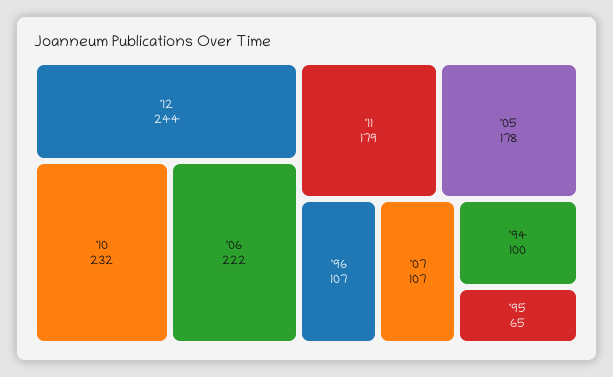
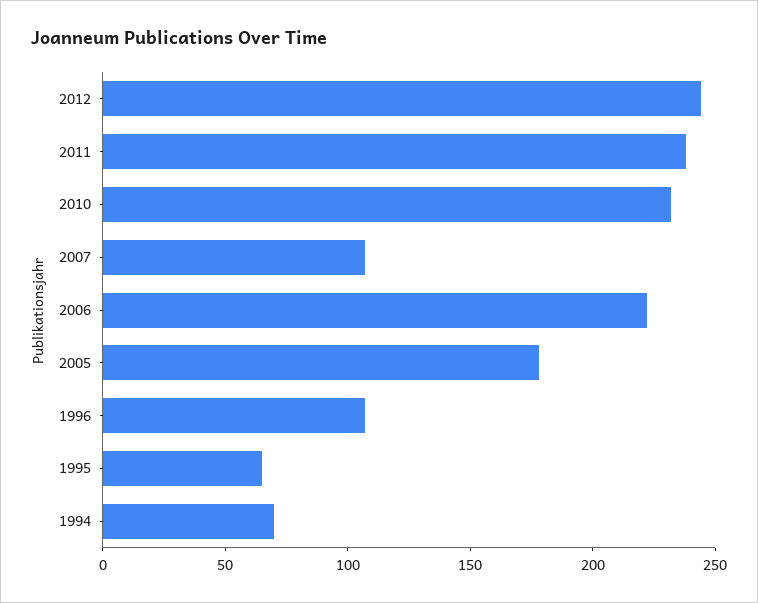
  {
    "'12": 244,
    "'10": 232,
    "'06": 222,
-   "'11": 179,
+   "'11": 240,
    "'05": 178,
    "'96": 107,
    "'07": 107,
-   "'94": 100,
+   "'94": 70,
    "'95": 65
  }

